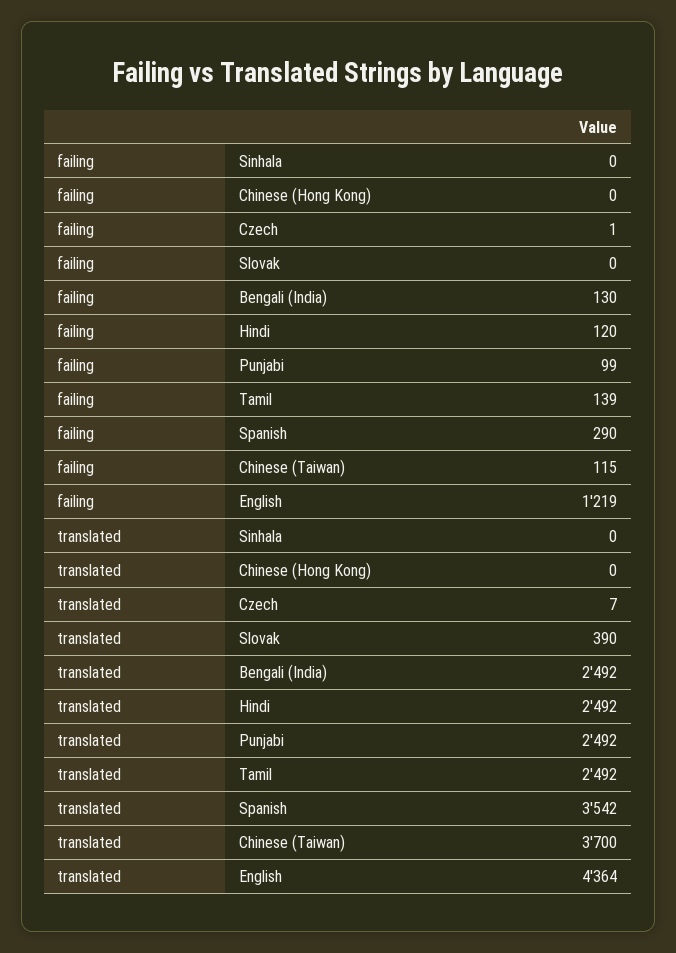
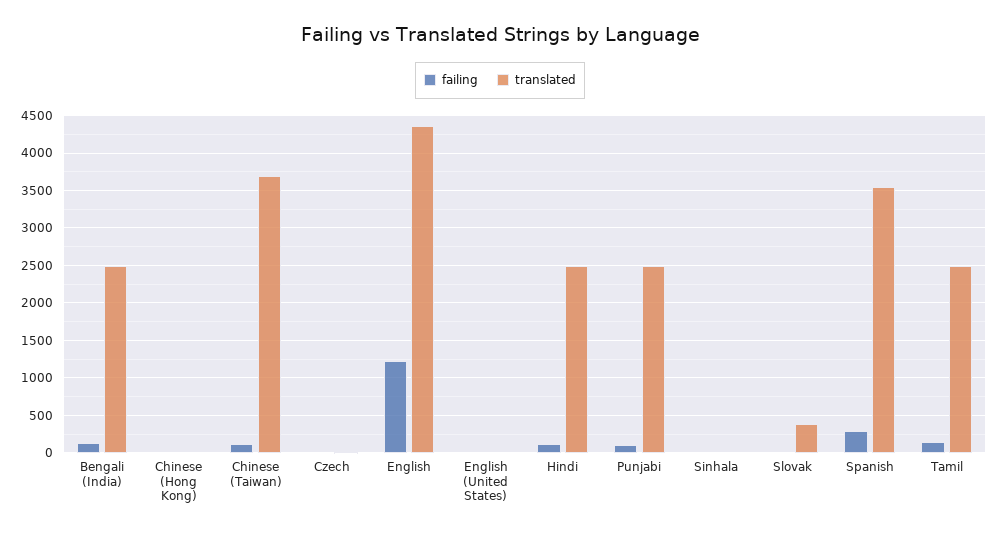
  {
    "failing": {
      "Sinhala": 0,
      "Chinese (Hong Kong)": 0,
      "Czech": 1,
      "Slovak": 0,
      "Bengali (India)": 130,
      "Hindi": 120,
      "Punjabi": 99,
      "Tamil": 139,
      "Spanish": 290,
      "Chinese (Taiwan)": 115,
-     "English": 1219
+     "English": 1219,
+     "English (United States)": 0
    },
    "translated": {
      "Sinhala": 0,
      "Chinese (Hong Kong)": 0,
      "Czech": 7,
      "Slovak": 390,
      "Bengali (India)": 2492,
      "Hindi": 2492,
      "Punjabi": 2492,
      "Tamil": 2492,
      "Spanish": 3542,
      "Chinese (Taiwan)": 3700,
-     "English": 4364
+     "English": 4364,
+     "English (United States)": 0
    }
  }

